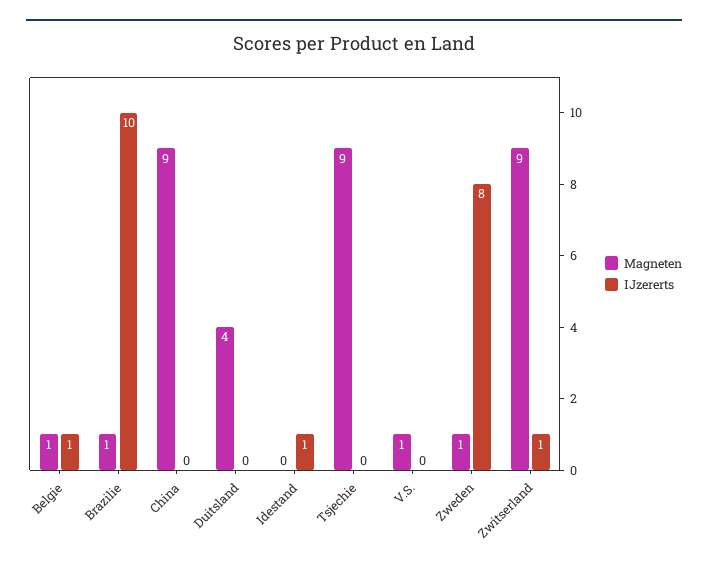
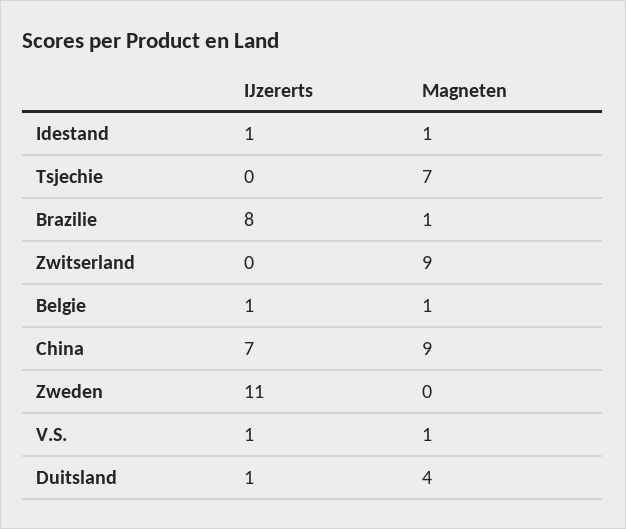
  {
    "Magneten": {
      "Belgie": 1,
      "Brazilie": 1,
      "China": 9,
      "Duitsland": 4,
-     "Idestand": 0,
+     "Idestand": 1,
-     "Tsjechie": 9,
+     "Tsjechie": 7,
      "V.S.": 1,
-     "Zweden": 1,
+     "Zweden": 0,
      "Zwitserland": 9
    },
    "IJzererts": {
      "Belgie": 1,
-     "Brazilie": 10,
+     "Brazilie": 8,
-     "China": 0,
+     "China": 7,
-     "Duitsland": 0,
+     "Duitsland": 1,
      "Idestand": 1,
      "Tsjechie": 0,
-     "V.S.": 0,
+     "V.S.": 1,
-     "Zweden": 8,
+     "Zweden": 11,
-     "Zwitserland": 1
+     "Zwitserland": 0
    }
  }

